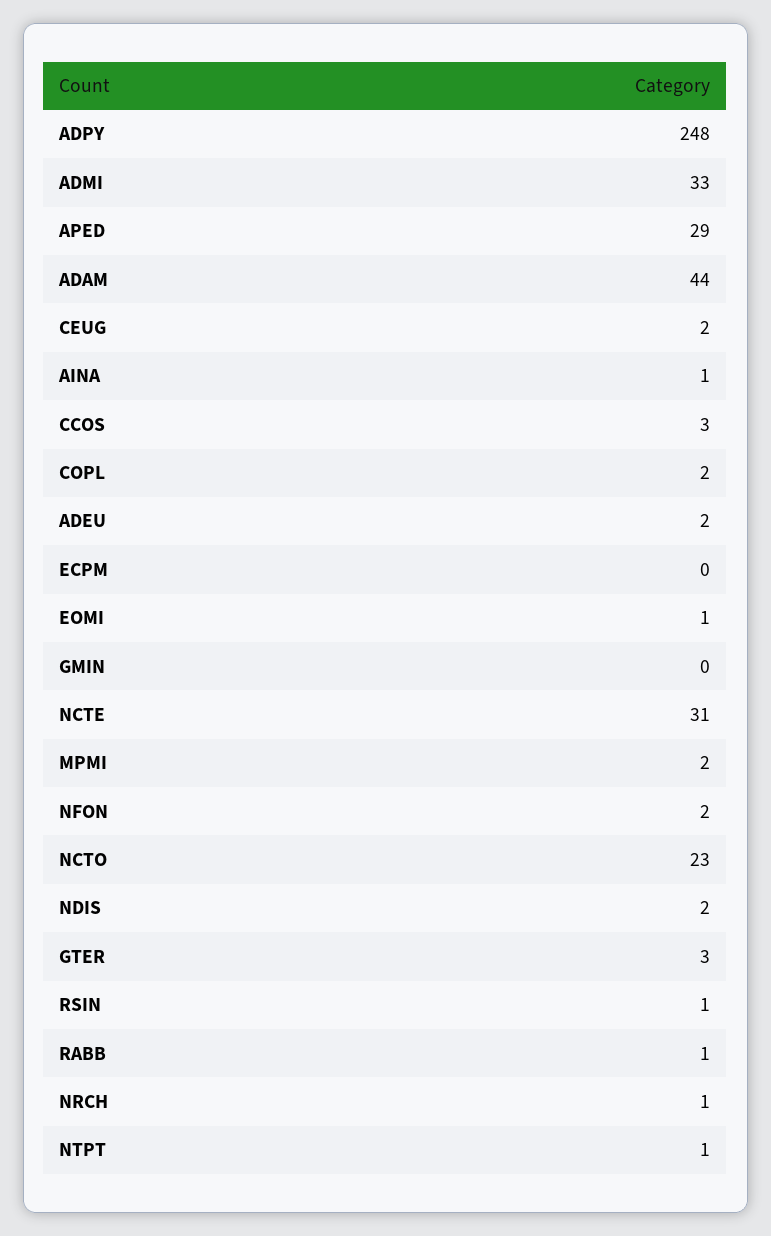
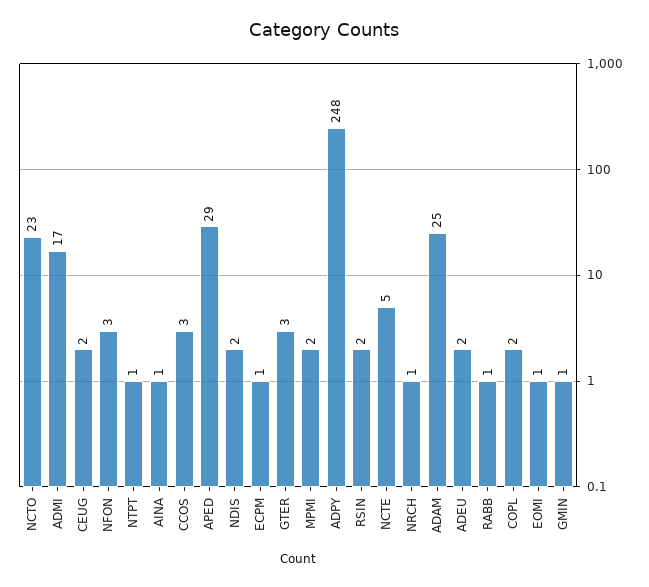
  {
    "ADPY": 248,
-   "ADMI": 33,
+   "ADMI": 17,
    "APED": 29,
-   "ADAM": 44,
+   "ADAM": 25,
    "CEUG": 2,
    "AINA": 1,
    "CCOS": 3,
    "COPL": 2,
    "ADEU": 2,
-   "ECPM": 0,
+   "ECPM": 1,
    "EOMI": 1,
-   "GMIN": 0,
+   "GMIN": 1,
-   "NCTE": 31,
+   "NCTE": 5,
    "MPMI": 2,
-   "NFON": 2,
+   "NFON": 3,
    "NCTO": 23,
    "NDIS": 2,
    "GTER": 3,
-   "RSIN": 1,
+   "RSIN": 2,
    "RABB": 1,
    "NRCH": 1,
    "NTPT": 1
  }

